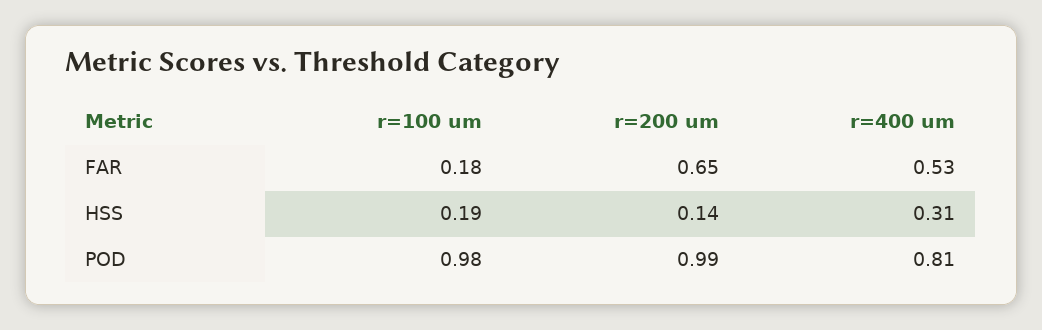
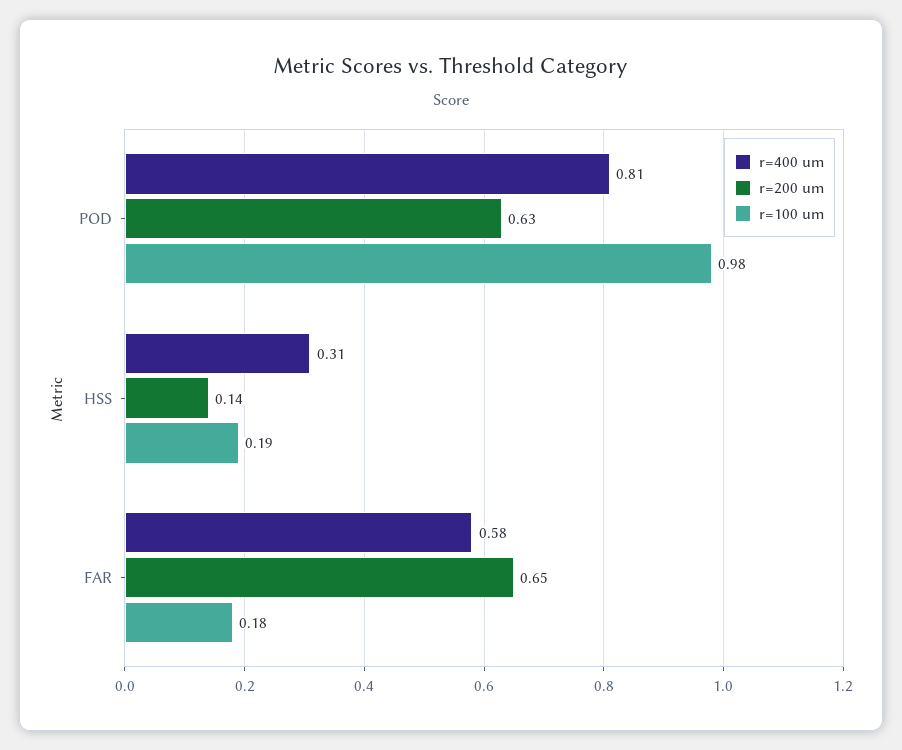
  {
    "r=100 um": {
      "FAR": 0.18,
      "HSS": 0.19,
      "POD": 0.98
    },
    "r=200 um": {
      "FAR": 0.65,
      "HSS": 0.14,
-     "POD": 0.99
+     "POD": 0.63
    },
    "r=400 um": {
-     "FAR": 0.53,
+     "FAR": 0.58,
      "HSS": 0.31,
      "POD": 0.81
    }
  }

